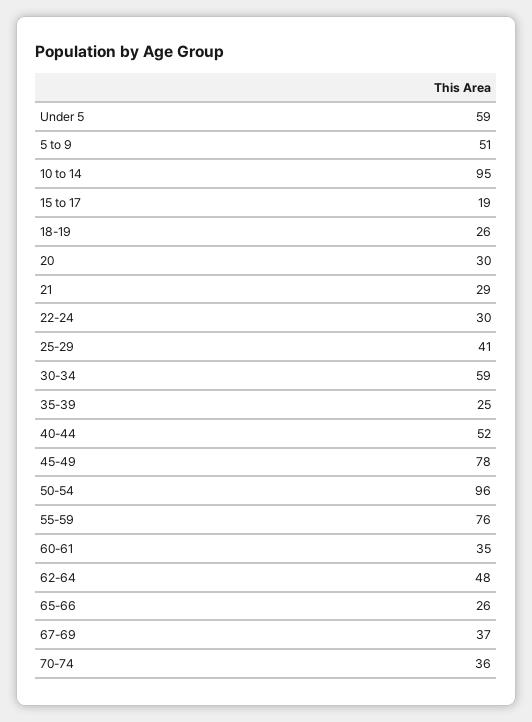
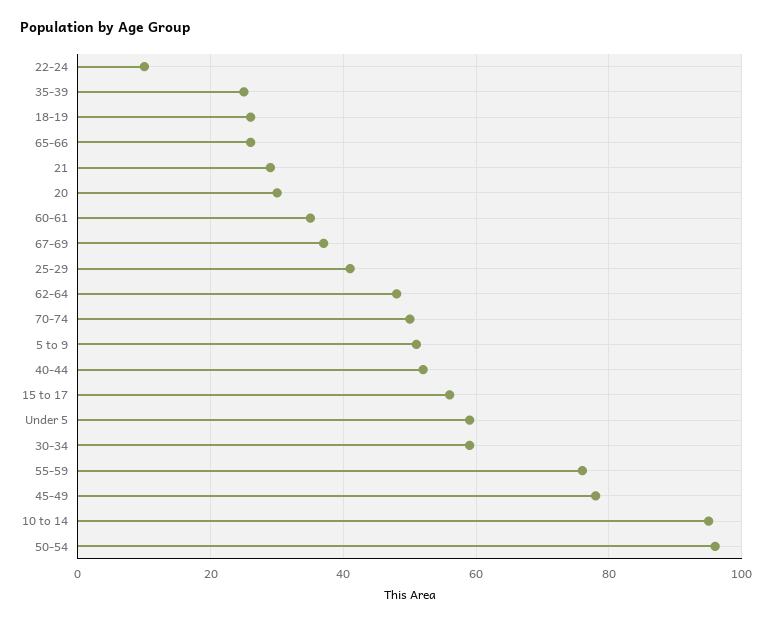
  {
    "Under 5": 59,
    "5 to 9": 51,
    "10 to 14": 95,
-   "15 to 17": 19,
+   "15 to 17": 55,
    "18-19": 26,
    "20": 30,
    "21": 29,
-   "22-24": 30,
+   "22-24": 10,
    "25-29": 41,
    "30-34": 59,
    "35-39": 25,
    "40-44": 52,
    "45-49": 78,
    "50-54": 96,
    "55-59": 76,
    "60-61": 35,
    "62-64": 48,
    "65-66": 26,
    "67-69": 37,
-   "70-74": 36
+   "70-74": 50
  }

